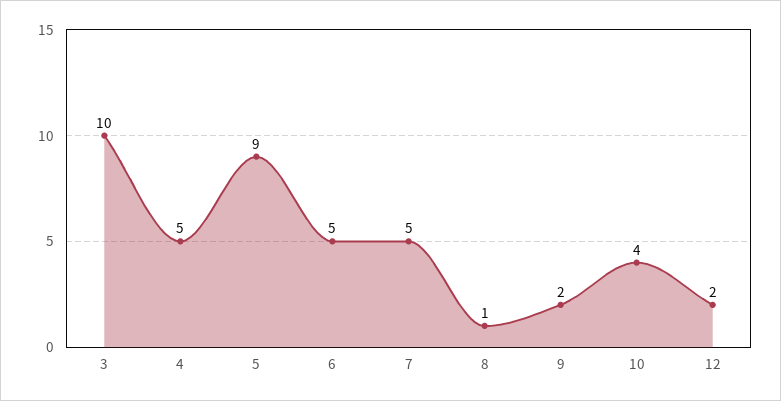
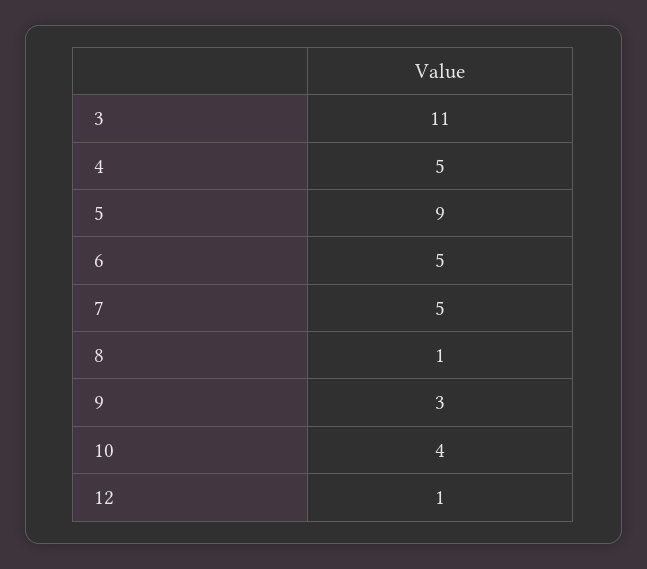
  {
-   "3": 10,
+   "3": 11,
    "4": 5,
    "5": 9,
    "6": 5,
    "7": 5,
    "8": 1,
-   "9": 2,
+   "9": 3,
    "10": 4,
-   "12": 2
+   "12": 1
  }

